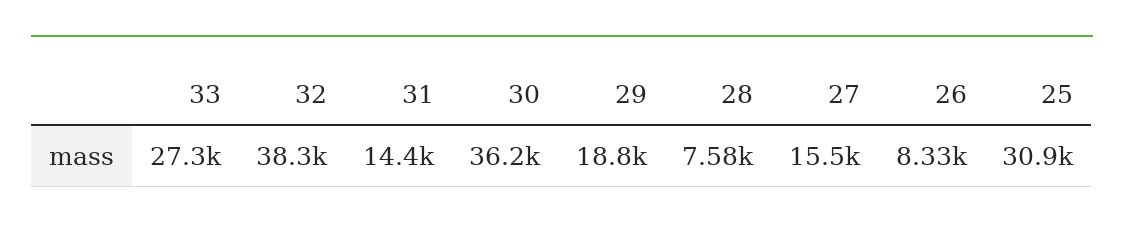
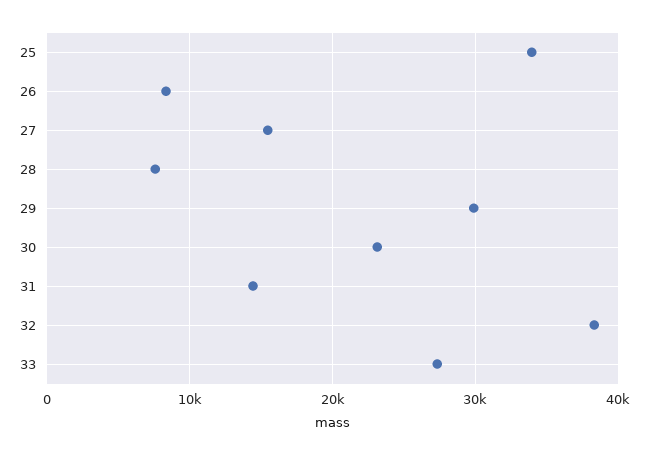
  {
    "33": 27300,
    "32": 38300,
    "31": 14400,
-   "30": 36200,
+   "30": 23000,
-   "29": 18800,
+   "29": 30000,
    "28": 7580,
    "27": 15500,
    "26": 8330,
-   "25": 30900
+   "25": 34000
  }

